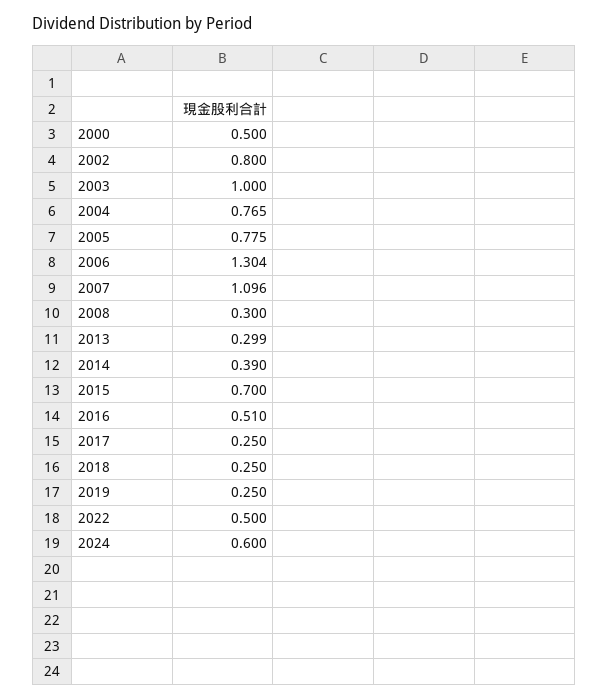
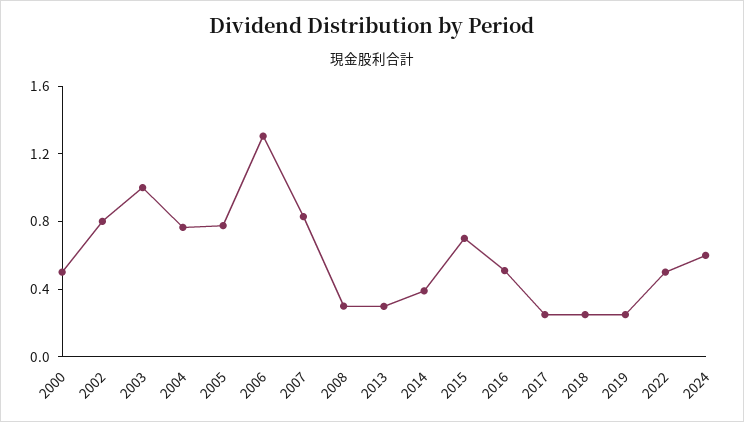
  {
    "2000": 0.5,
    "2002": 0.8,
    "2003": 1,
    "2004": 0.765,
    "2005": 0.775,
    "2006": 1.304,
-   "2007": 1.096,
+   "2007": 0.8,
    "2008": 0.3,
    "2013": 0.299,
    "2014": 0.39,
    "2015": 0.7,
    "2016": 0.51,
    "2017": 0.25,
    "2018": 0.25,
    "2019": 0.25,
    "2022": 0.5,
    "2024": 0.6
  }

